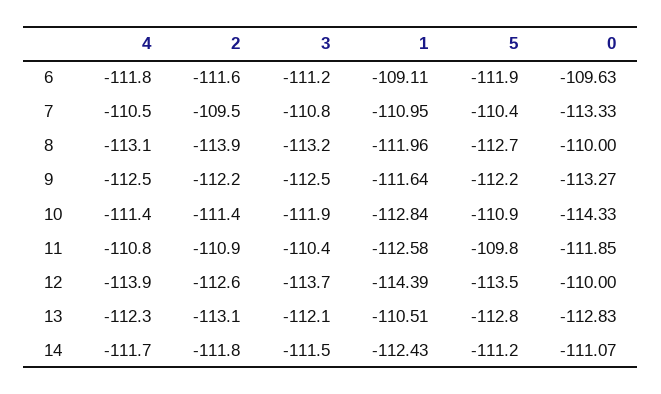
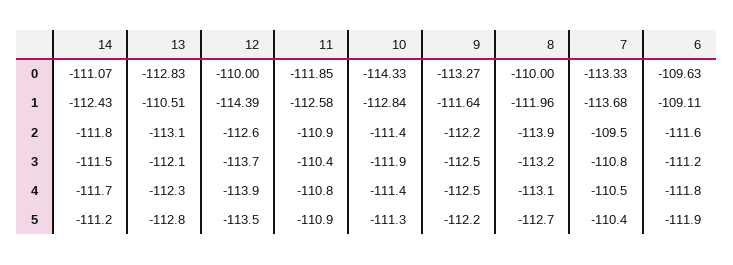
  {
    "4": {
      "6": -111.8,
      "7": -110.5,
      "8": -113.1,
      "9": -112.5,
      "10": -111.4,
      "11": -110.8,
      "12": -113.9,
      "13": -112.3,
      "14": -111.7
    },
    "2": {
      "6": -111.6,
      "7": -109.5,
      "8": -113.9,
      "9": -112.2,
      "10": -111.4,
      "11": -110.9,
      "12": -112.6,
      "13": -113.1,
      "14": -111.8
    },
    "3": {
      "6": -111.2,
      "7": -110.8,
      "8": -113.2,
      "9": -112.5,
      "10": -111.9,
      "11": -110.4,
      "12": -113.7,
      "13": -112.1,
      "14": -111.5
    },
    "1": {
      "6": -109.11,
-     "7": -110.95,
+     "7": -113.68,
      "8": -111.96,
      "9": -111.64,
      "10": -112.84,
      "11": -112.58,
      "12": -114.39,
      "13": -110.51,
      "14": -112.43
    },
    "5": {
      "6": -111.9,
      "7": -110.4,
      "8": -112.7,
      "9": -112.2,
-     "10": -110.9,
+     "10": -111.3,
-     "11": -109.8,
+     "11": -110.9,
      "12": -113.5,
      "13": -112.8,
      "14": -111.2
    },
    "0": {
      "6": -109.63,
      "7": -113.33,
      "8": -110,
      "9": -113.27,
      "10": -114.33,
      "11": -111.85,
      "12": -110,
      "13": -112.83,
      "14": -111.07
    }
  }

